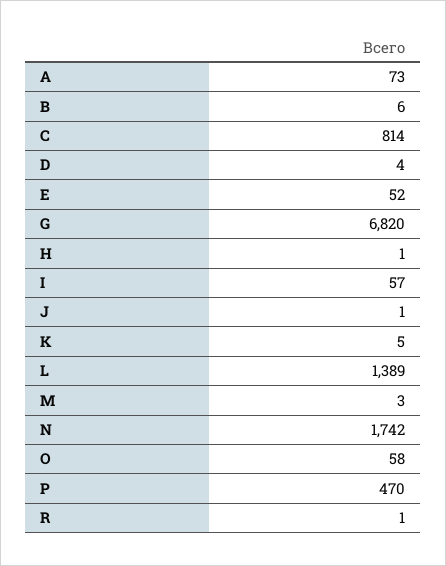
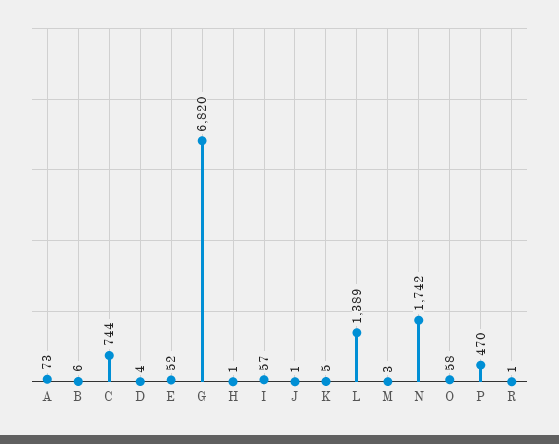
  {
    "A": 73,
    "B": 6,
-   "C": 814,
+   "C": 744,
    "D": 4,
    "E": 52,
    "G": 6820,
    "H": 1,
    "I": 57,
    "J": 1,
    "K": 5,
    "L": 1389,
    "M": 3,
    "N": 1742,
    "O": 58,
    "P": 470,
    "R": 1
  }

